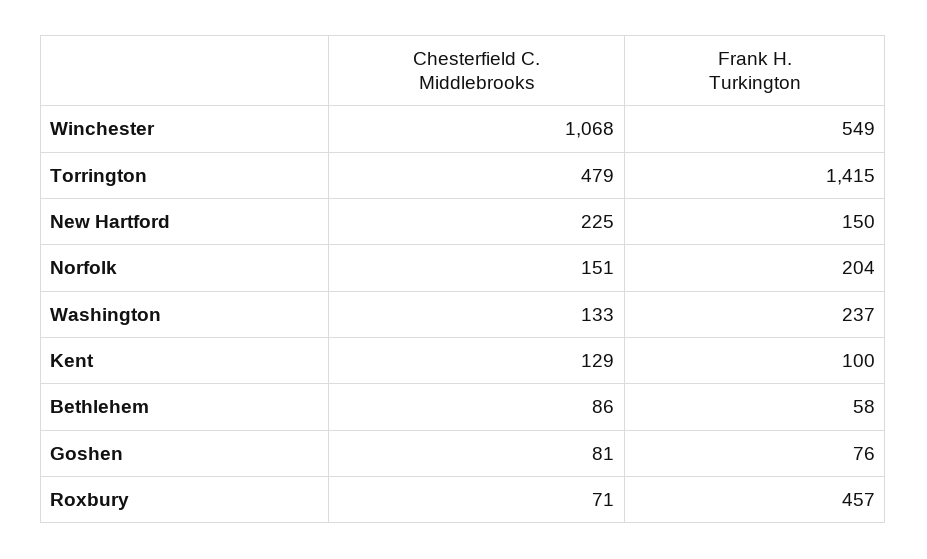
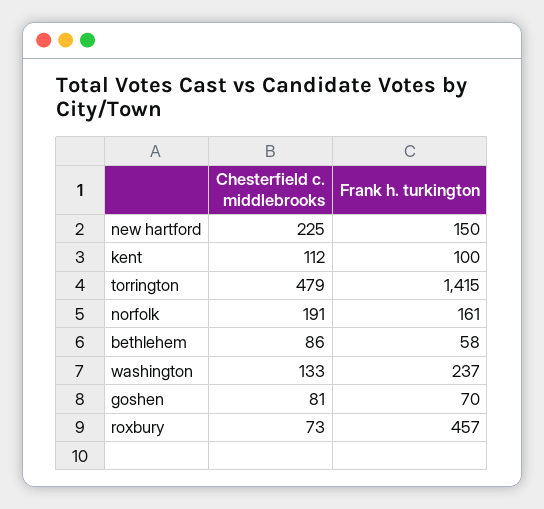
  {
    "Chesterfield C. Middlebrooks": {
-     "Winchester": 1068,
      "Torrington": 479,
      "New Hartford": 225,
-     "Norfolk": 151,
+     "Norfolk": 191,
      "Washington": 133,
-     "Kent": 129,
+     "Kent": 112,
      "Bethlehem": 86,
      "Goshen": 81,
-     "Roxbury": 71
+     "Roxbury": 73
    },
    "Frank H. Turkington": {
-     "Winchester": 549,
      "Torrington": 1415,
      "New Hartford": 150,
-     "Norfolk": 204,
+     "Norfolk": 161,
      "Washington": 237,
      "Kent": 100,
      "Bethlehem": 58,
-     "Goshen": 76,
+     "Goshen": 70,
      "Roxbury": 457
    }
  }

